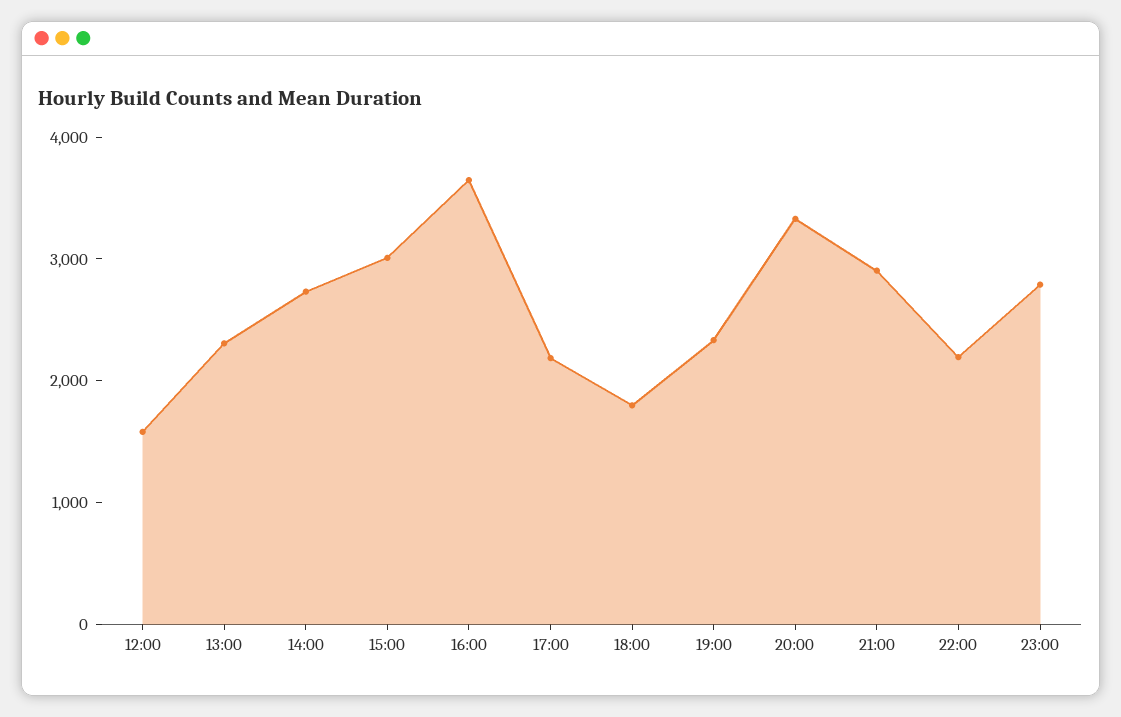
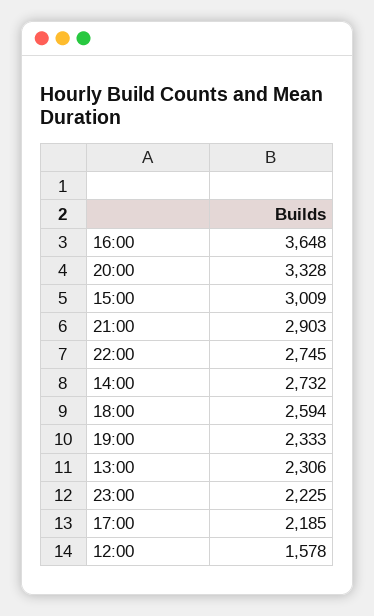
  {
    "12:00": 1578,
    "13:00": 2306,
    "14:00": 2732,
    "15:00": 3009,
    "16:00": 3648,
    "17:00": 2185,
-   "18:00": 1800,
+   "18:00": 2594,
    "19:00": 2333,
    "20:00": 3328,
    "21:00": 2903,
-   "22:00": 2200,
+   "22:00": 2745,
-   "23:00": 2800
+   "23:00": 2225
  }

